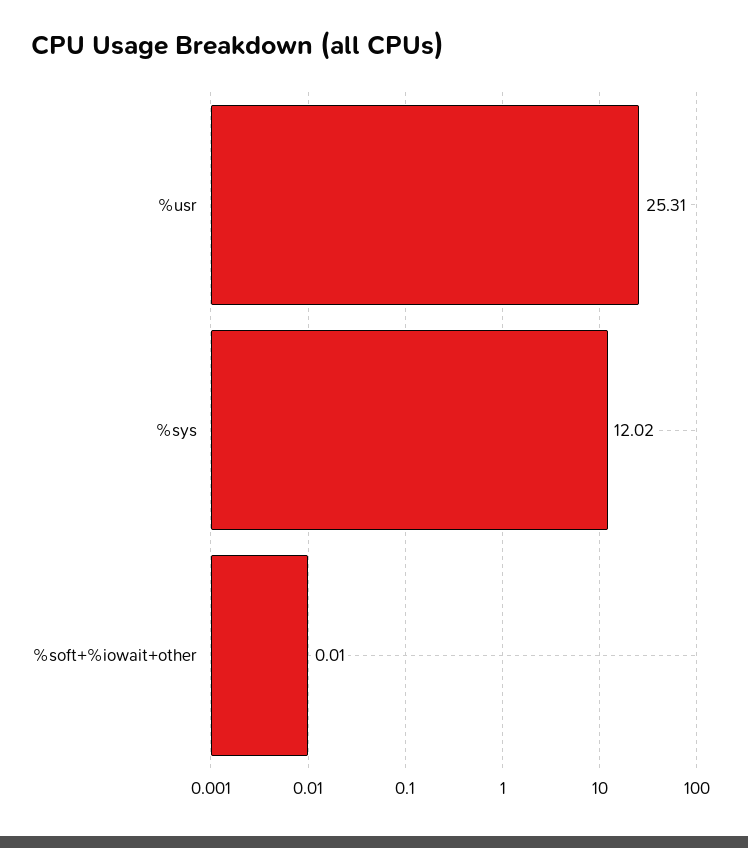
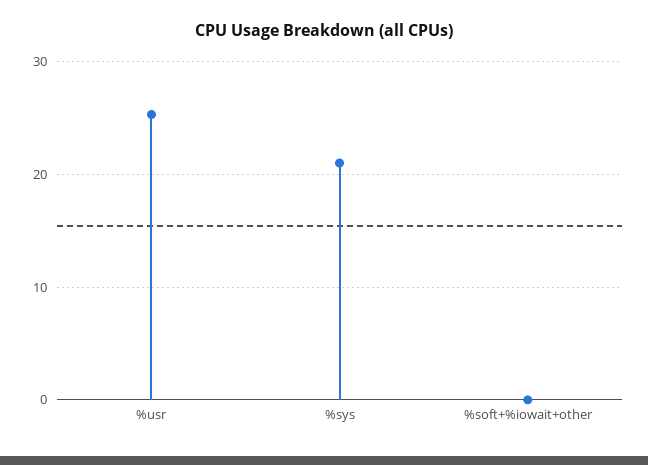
  {
    "%usr": 25.31,
-   "%sys": 12.02,
+   "%sys": 21,
    "%soft+%iowait+other": 0.01
  }

